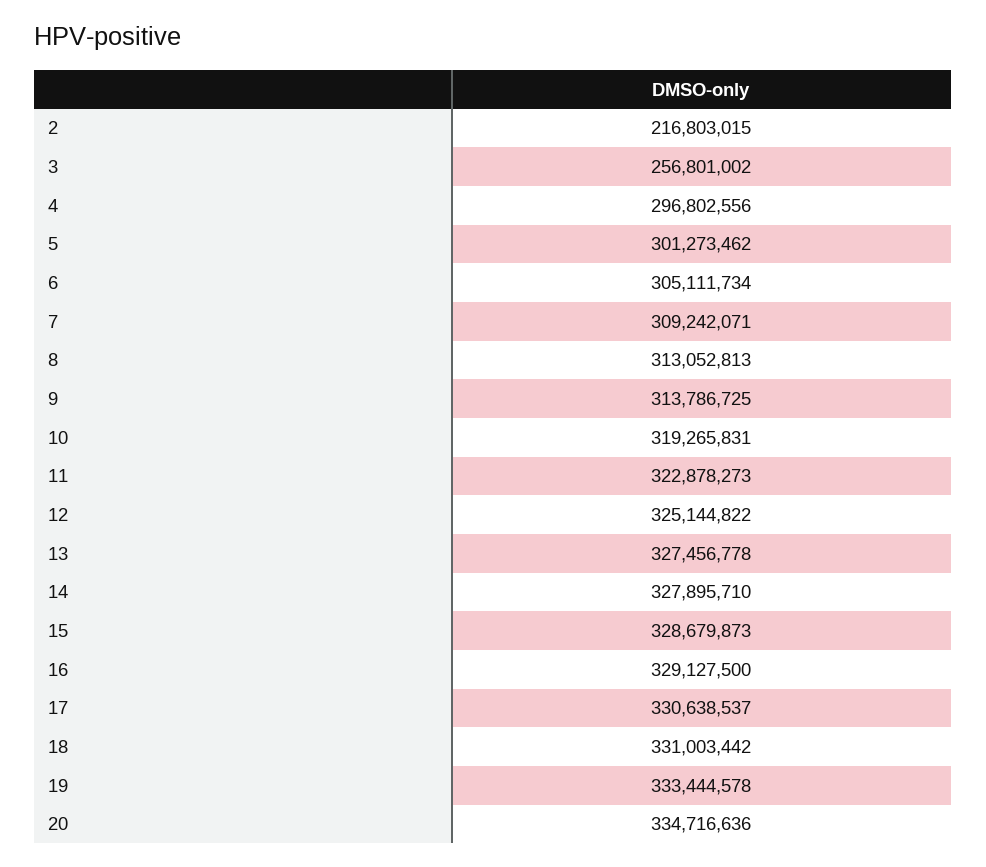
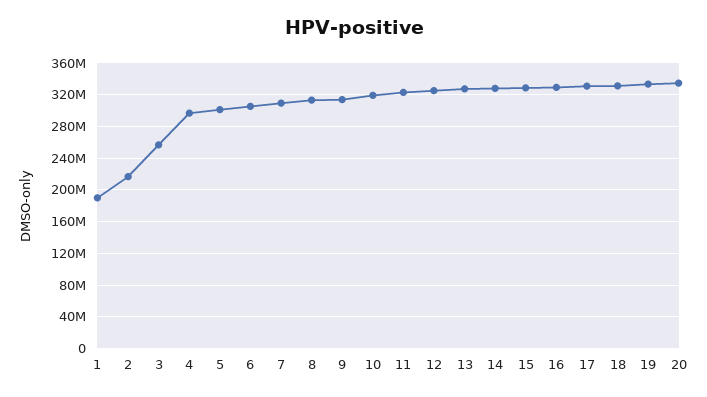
  {
    "2": 216803015,
    "3": 256801002,
    "4": 296802556,
    "5": 301273462,
    "6": 305111734,
    "7": 309242071,
    "8": 313052813,
    "9": 313786725,
    "10": 319265831,
    "11": 322878273,
    "12": 325144822,
    "13": 327456778,
    "14": 327895710,
    "15": 328679873,
    "16": 329127500,
    "17": 330638537,
    "18": 331003442,
    "19": 333444578,
-   "20": 334716636
+   "20": 334716636,
+   "1": 190000000
  }

